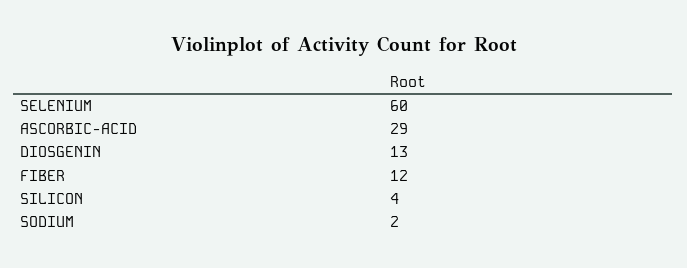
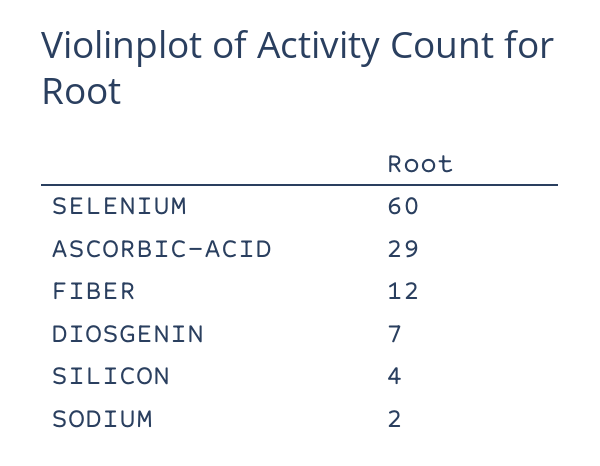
  {
    "SELENIUM": 60,
    "ASCORBIC-ACID": 29,
-   "DIOSGENIN": 13,
+   "DIOSGENIN": 7,
    "FIBER": 12,
    "SILICON": 4,
    "SODIUM": 2
  }

